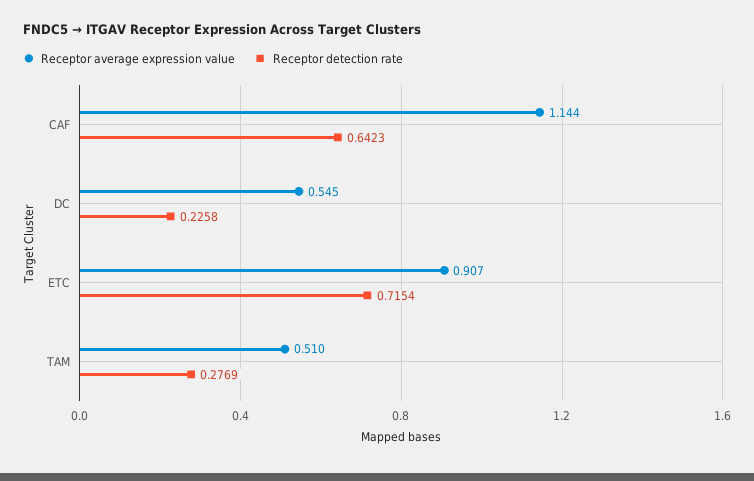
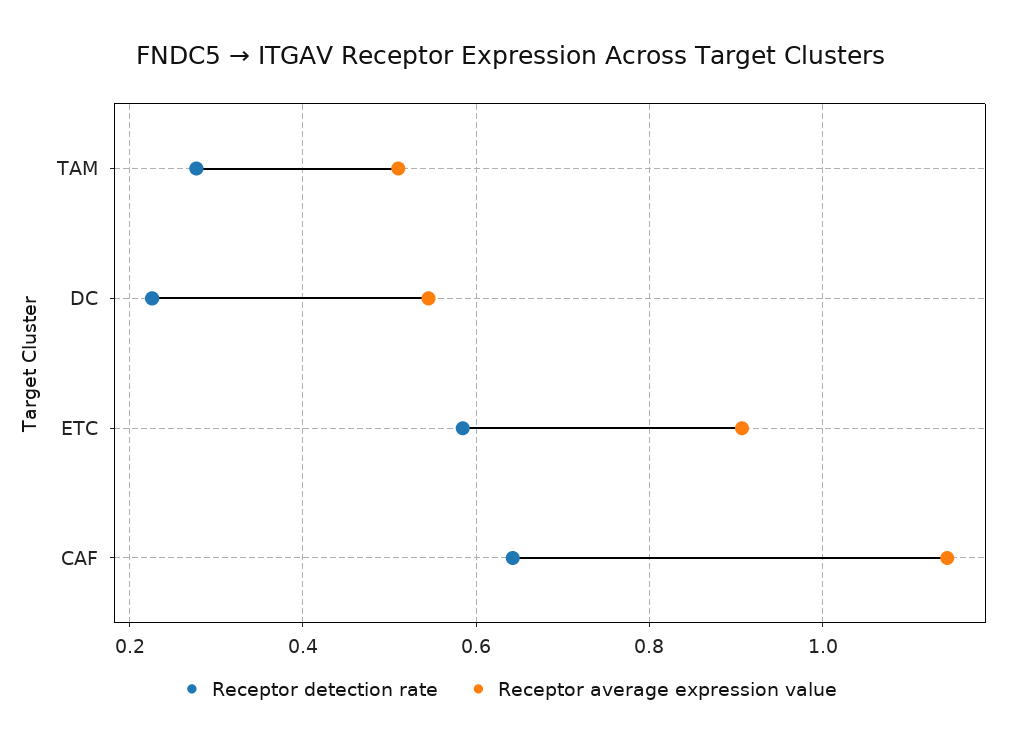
  {
    "Receptor average expression value": {
      "CAF": 1.144,
      "DC": 0.545,
      "ETC": 0.907,
      "TAM": 0.51
    },
    "Receptor detection rate": {
      "CAF": 0.6423,
      "DC": 0.2258,
-     "ETC": 0.7154,
+     "ETC": 0.58,
      "TAM": 0.2769
    }
  }

